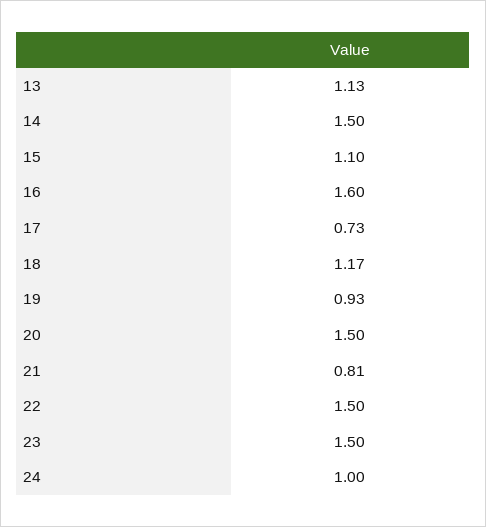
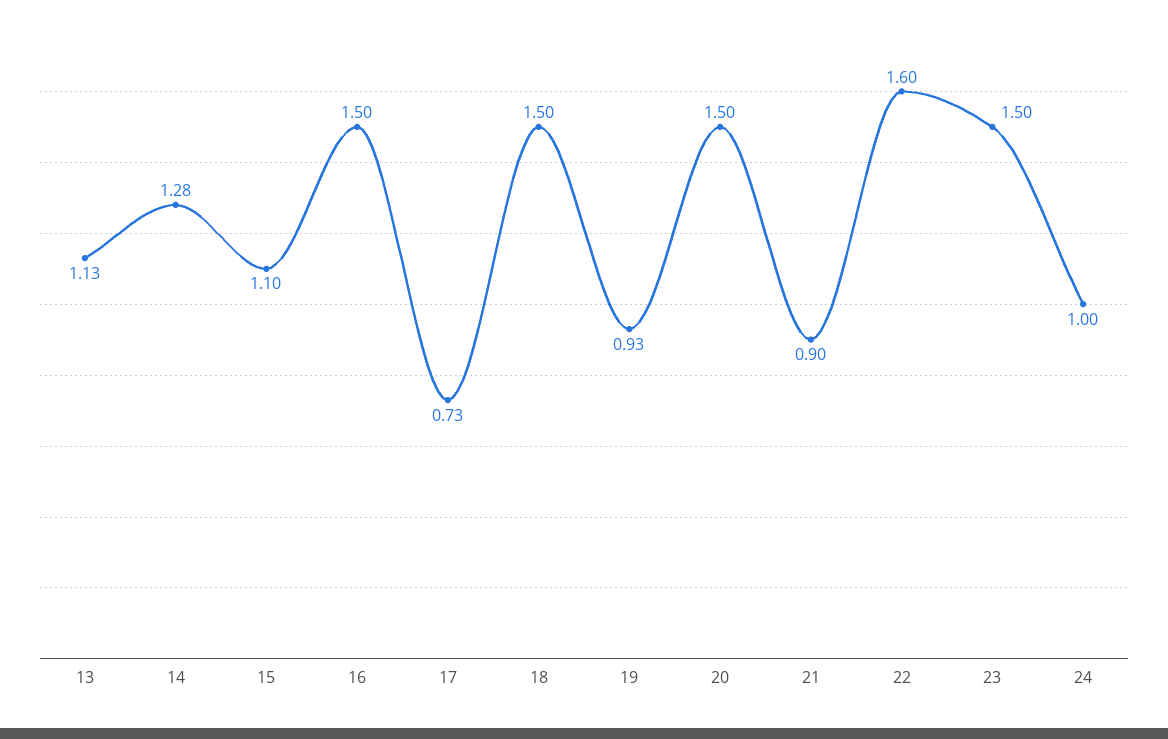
  {
    "13": 1.13,
-   "14": 1.5,
+   "14": 1.28,
    "15": 1.1,
-   "16": 1.6,
+   "16": 1.5,
    "17": 0.73,
-   "18": 1.17,
+   "18": 1.5,
    "19": 0.93,
    "20": 1.5,
-   "21": 0.81,
+   "21": 0.9,
-   "22": 1.5,
+   "22": 1.6,
    "23": 1.5,
    "24": 1
  }

